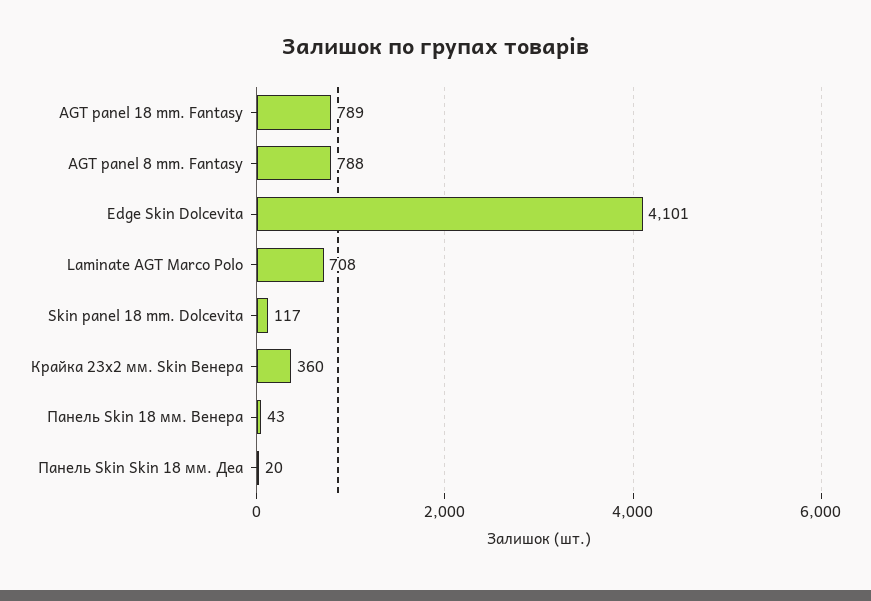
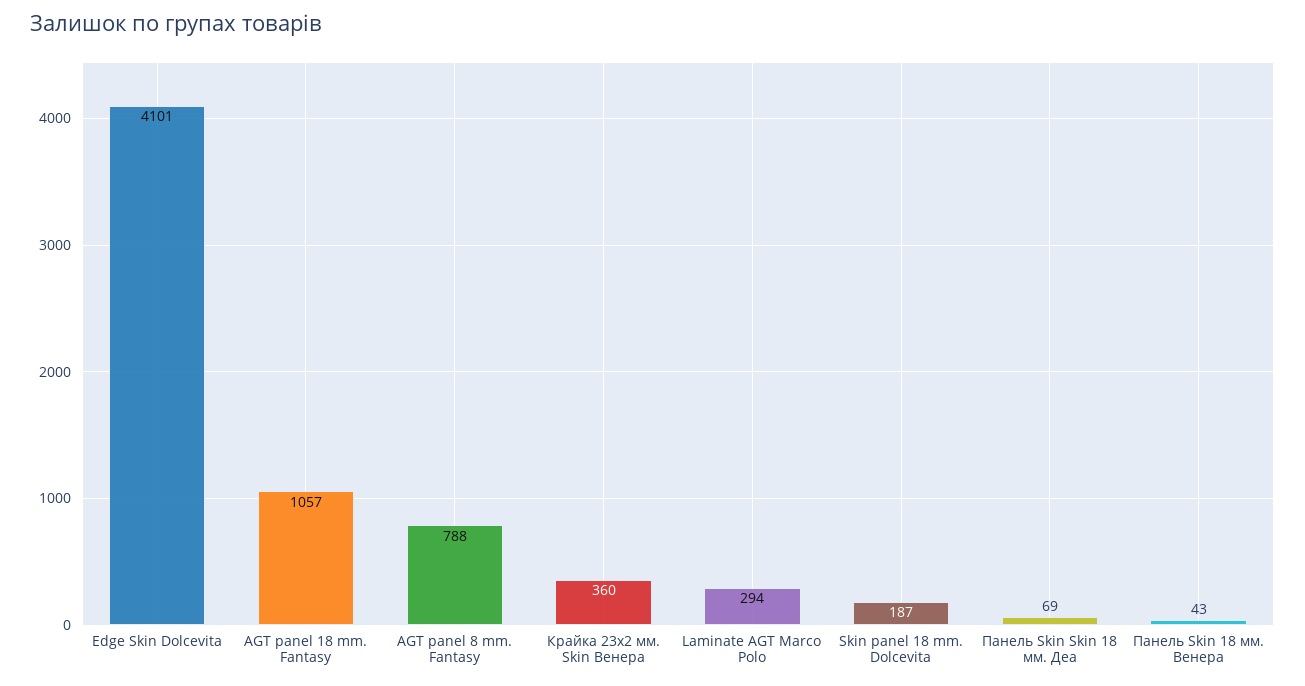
  {
-   "AGT panel 18 mm. Fantasy": 789,
+   "AGT panel 18 mm. Fantasy": 1057,
    "AGT panel 8 mm. Fantasy": 788,
    "Edge Skin Dolcevita": 4101,
-   "Laminate AGT Marco Polo": 708,
+   "Laminate AGT Marco Polo": 294,
-   "Skin panel 18 mm. Dolcevita": 117,
+   "Skin panel 18 mm. Dolcevita": 187,
    "Крайка 23x2 мм. Skin Венера": 360,
    "Панель Skin 18 мм. Венера": 43,
-   "Панель Skin Skin 18 мм. Деа": 20
+   "Панель Skin Skin 18 мм. Деа": 69
  }

